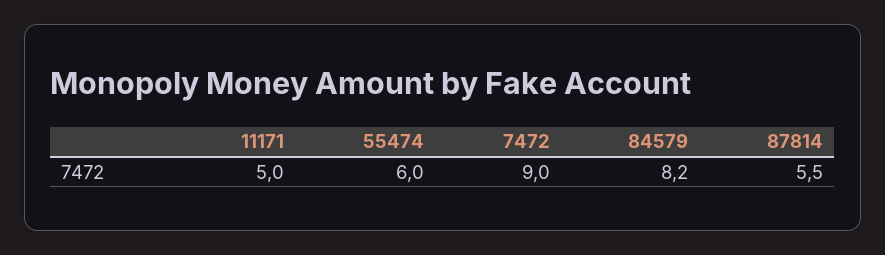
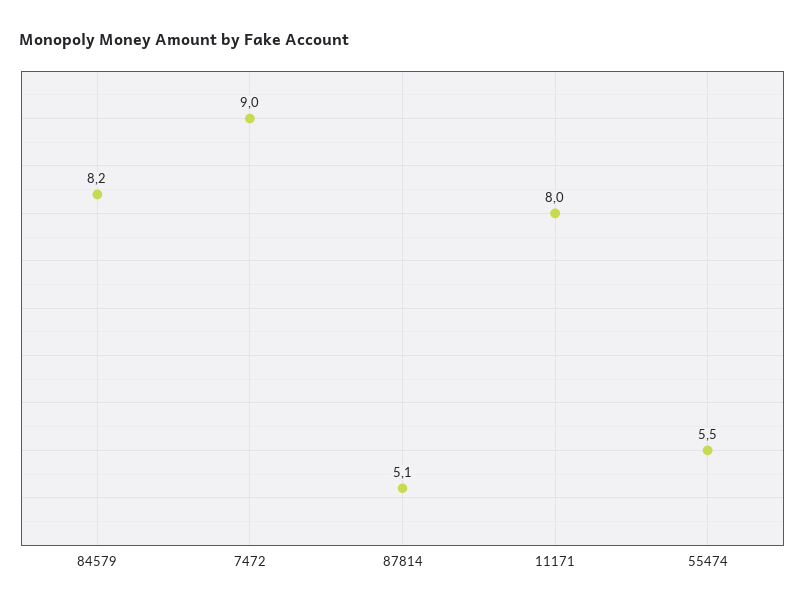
  {
-   "11171": 5,
+   "11171": 8,
-   "55474": 6,
+   "55474": 5.5,
    "7472": 9,
    "84579": 8.2,
-   "87814": 5.5
+   "87814": 5.1
  }

